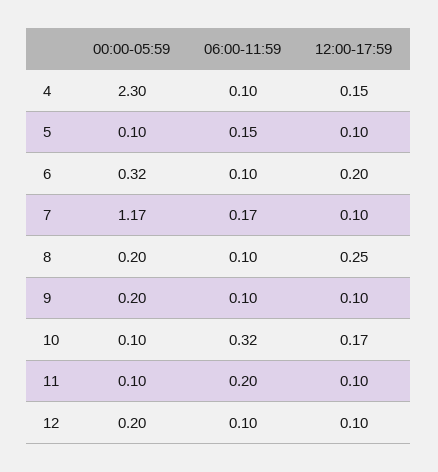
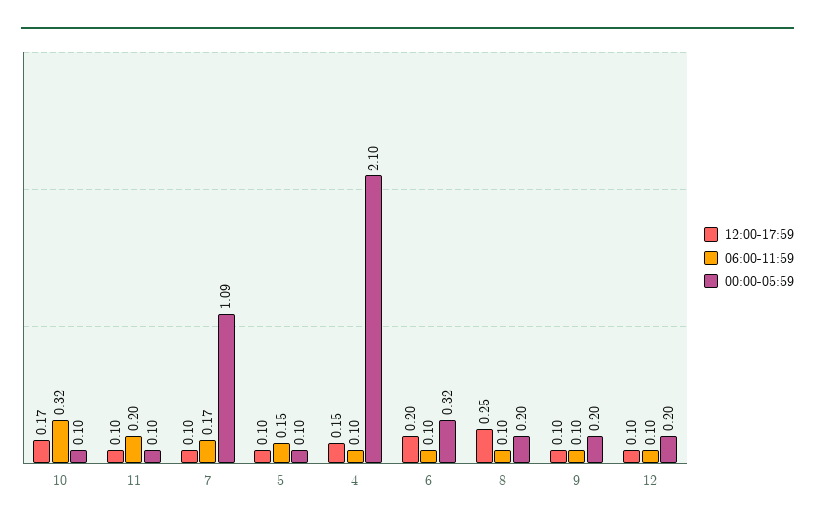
  {
    "00:00-05:59": {
-     "4": 2.3,
+     "4": 2.1,
      "5": 0.1,
      "6": 0.32,
-     "7": 1.17,
+     "7": 1.09,
      "8": 0.2,
      "9": 0.2,
      "10": 0.1,
      "11": 0.1,
      "12": 0.2
    },
    "06:00-11:59": {
      "4": 0.1,
      "5": 0.15,
      "6": 0.1,
      "7": 0.17,
      "8": 0.1,
      "9": 0.1,
      "10": 0.32,
      "11": 0.2,
      "12": 0.1
    },
    "12:00-17:59": {
      "4": 0.15,
      "5": 0.1,
      "6": 0.2,
      "7": 0.1,
      "8": 0.25,
      "9": 0.1,
      "10": 0.17,
      "11": 0.1,
      "12": 0.1
    }
  }

